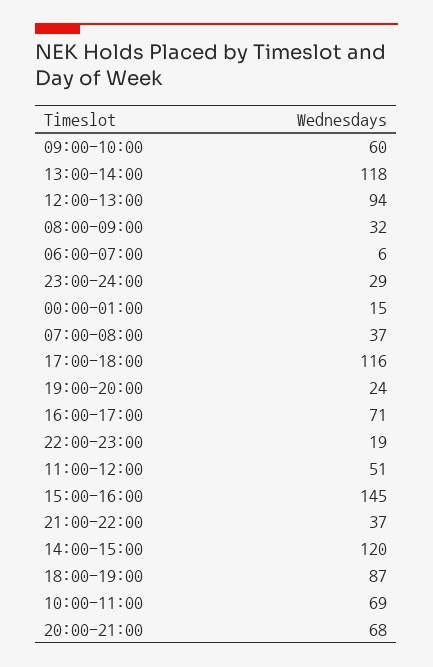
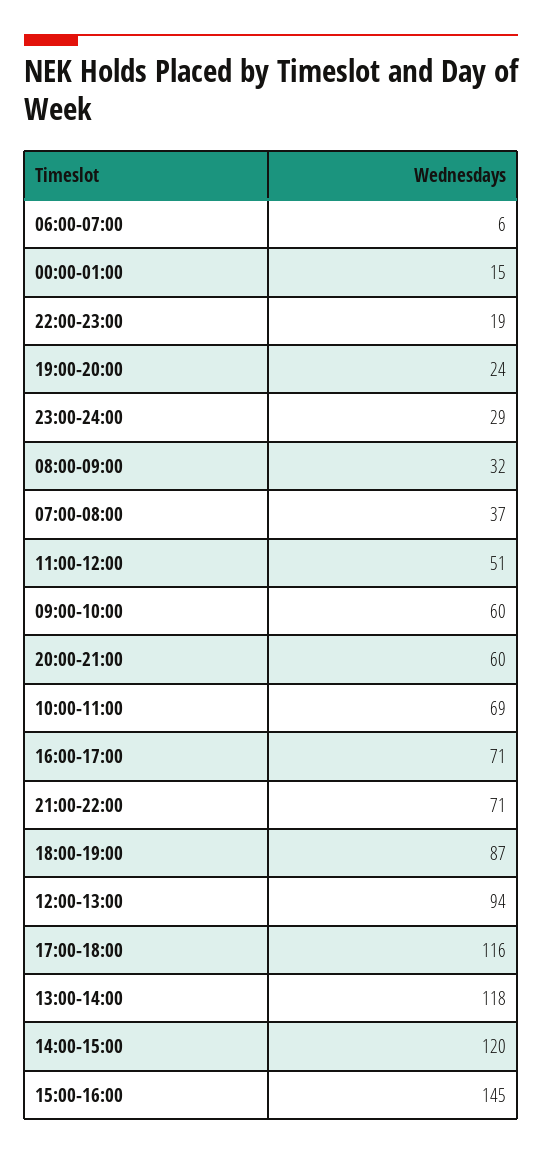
  {
    "09:00-10:00": 60,
    "13:00-14:00": 118,
    "12:00-13:00": 94,
    "08:00-09:00": 32,
    "06:00-07:00": 6,
    "23:00-24:00": 29,
    "00:00-01:00": 15,
    "07:00-08:00": 37,
    "17:00-18:00": 116,
    "19:00-20:00": 24,
    "16:00-17:00": 71,
    "22:00-23:00": 19,
    "11:00-12:00": 51,
    "15:00-16:00": 145,
-   "21:00-22:00": 37,
+   "21:00-22:00": 71,
    "14:00-15:00": 120,
    "18:00-19:00": 87,
    "10:00-11:00": 69,
-   "20:00-21:00": 68
+   "20:00-21:00": 60
  }

